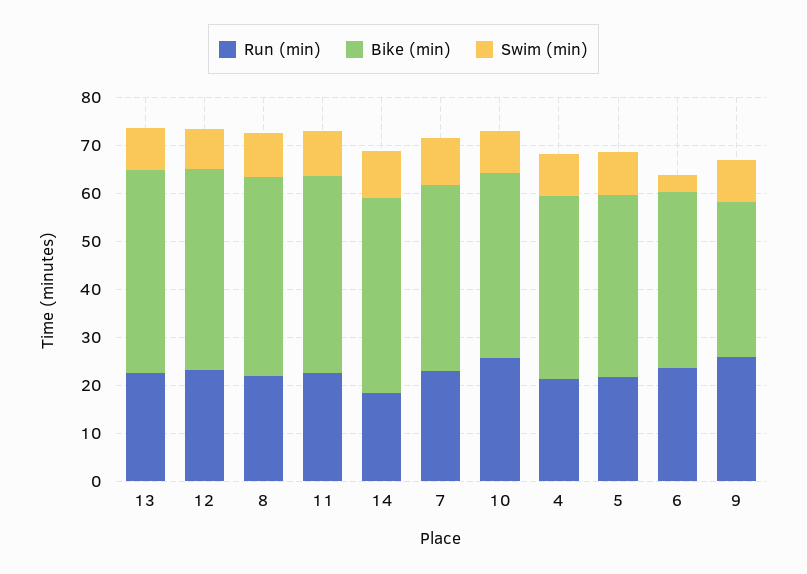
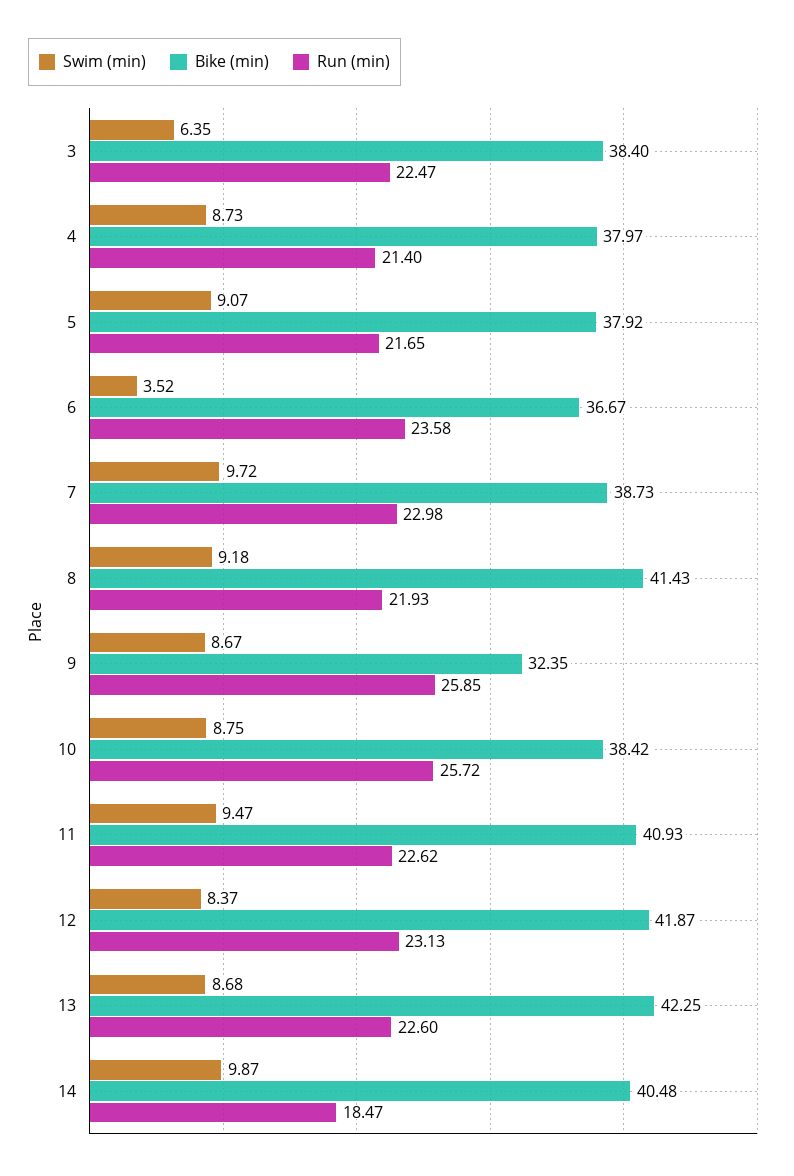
  {
    "Run (min)": {
      "13": 22.6,
      "12": 23.13,
      "8": 21.93,
      "11": 22.62,
      "14": 18.47,
      "7": 22.98,
      "10": 25.72,
      "4": 21.4,
      "5": 21.65,
      "6": 23.58,
-     "9": 25.85
+     "9": 25.85,
+     "3": 22.47
    },
    "Bike (min)": {
      "13": 42.25,
      "12": 41.87,
      "8": 41.43,
      "11": 40.93,
      "14": 40.48,
      "7": 38.73,
      "10": 38.42,
      "4": 37.97,
      "5": 37.92,
      "6": 36.67,
-     "9": 32.35
+     "9": 32.35,
+     "3": 38.4
    },
    "Swim (min)": {
      "13": 8.68,
      "12": 8.37,
      "8": 9.18,
      "11": 9.47,
      "14": 9.87,
      "7": 9.72,
      "10": 8.75,
      "4": 8.73,
      "5": 9.07,
      "6": 3.52,
-     "9": 8.67
+     "9": 8.67,
+     "3": 6.35
    }
  }

